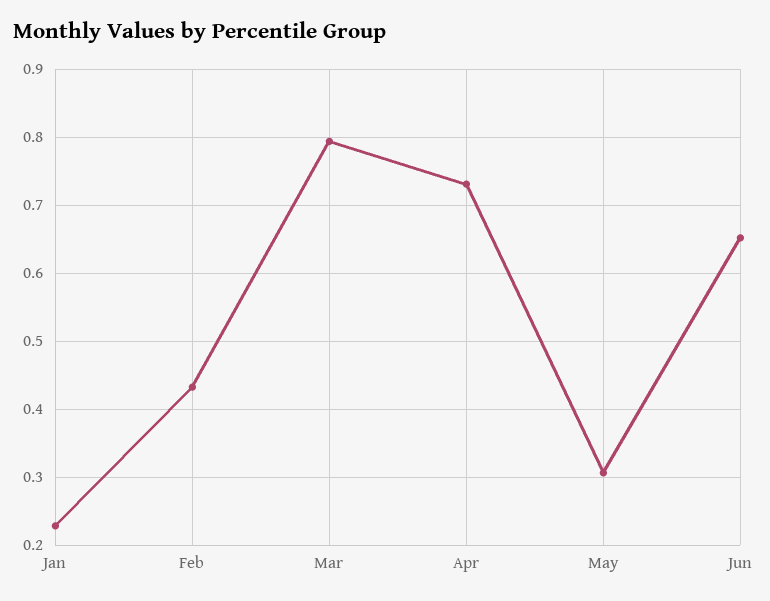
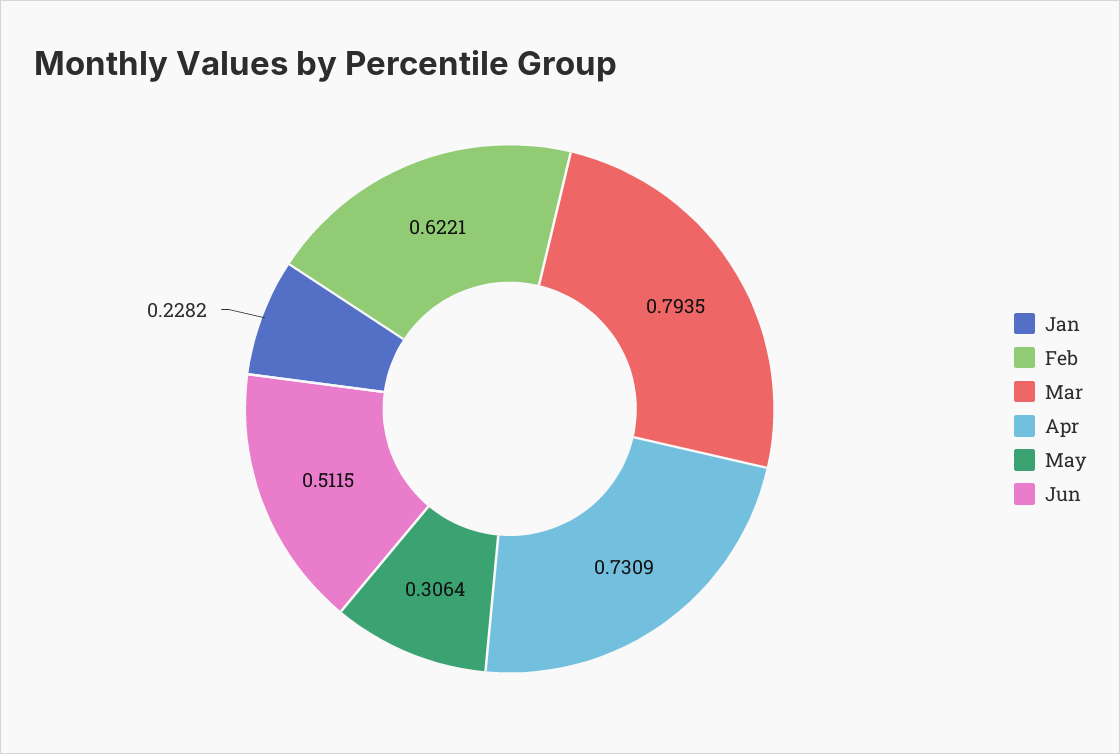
  {
    "Jan": 0.2282,
-   "Feb": 0.43,
+   "Feb": 0.6221,
    "Mar": 0.7935,
    "Apr": 0.7309,
    "May": 0.3064,
-   "Jun": 0.65
+   "Jun": 0.5115
  }

